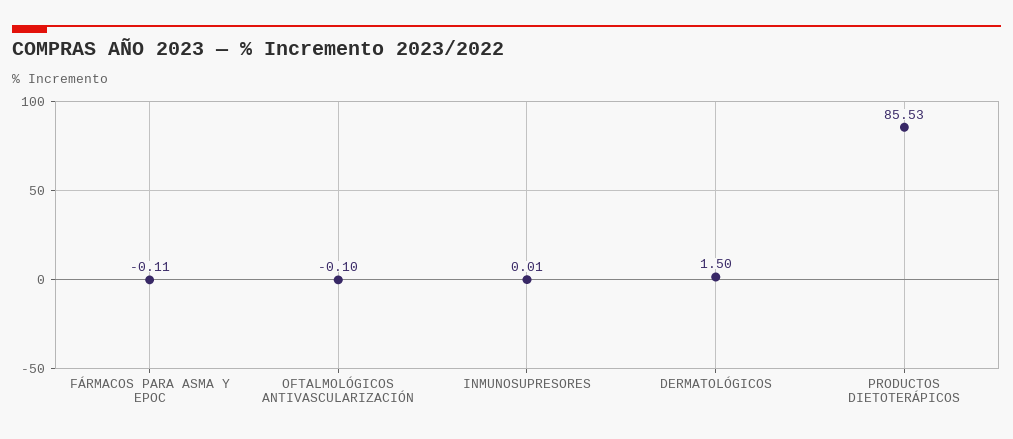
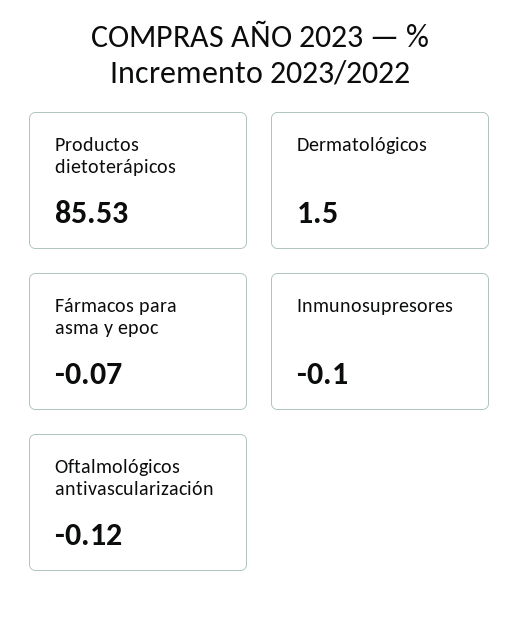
  {
-   "FÁRMACOS PARA ASMA Y EPOC": -0.11,
+   "FÁRMACOS PARA ASMA Y EPOC": -0.07,
-   "OFTALMOLÓGICOS ANTIVASCULARIZACIÓN": -0.1,
+   "OFTALMOLÓGICOS ANTIVASCULARIZACIÓN": -0.12,
-   "INMUNOSUPRESORES": 0.01,
+   "INMUNOSUPRESORES": -0.1,
    "DERMATOLÓGICOS": 1.5,
    "PRODUCTOS DIETOTERÁPICOS": 85.53
  }

